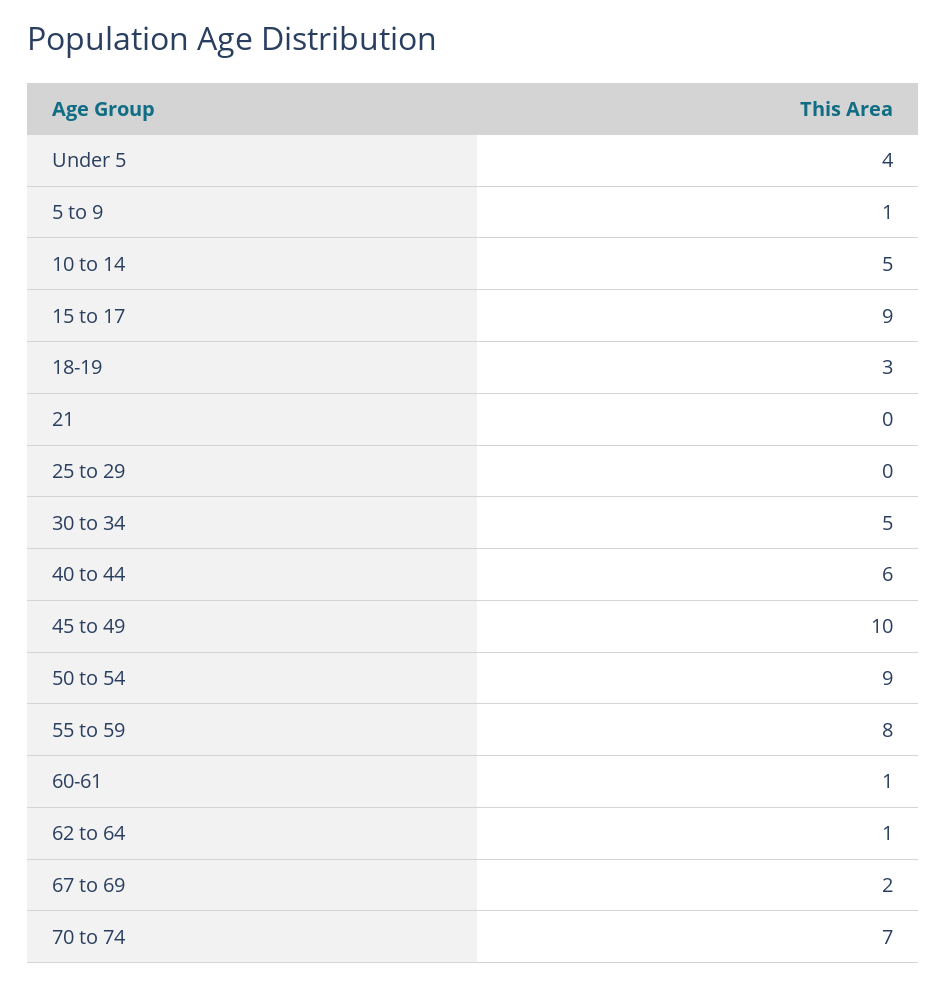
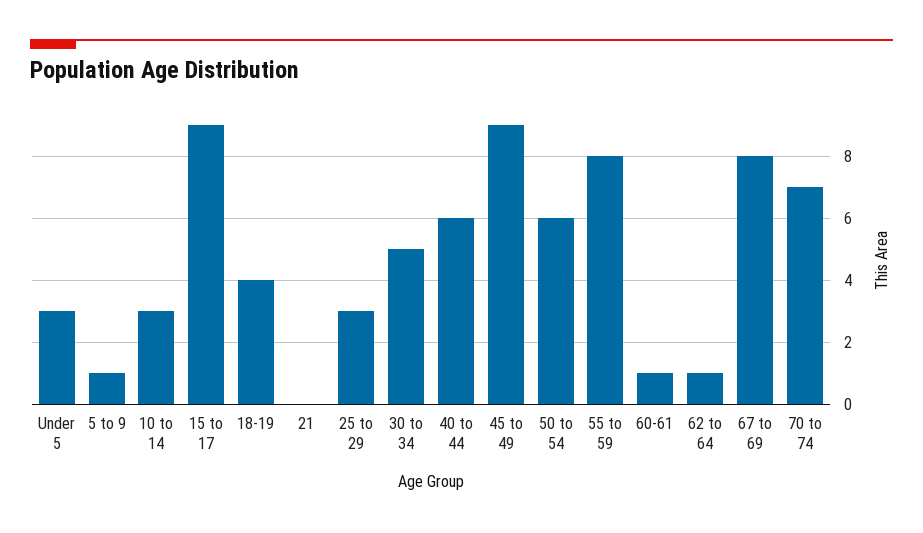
  {
-   "Under 5": 4,
+   "Under 5": 3,
    "5 to 9": 1,
-   "10 to 14": 5,
+   "10 to 14": 3,
    "15 to 17": 9,
-   "18-19": 3,
+   "18-19": 4,
    "21": 0,
-   "25 to 29": 0,
+   "25 to 29": 3,
    "30 to 34": 5,
    "40 to 44": 6,
-   "45 to 49": 10,
+   "45 to 49": 9,
-   "50 to 54": 9,
+   "50 to 54": 6,
    "55 to 59": 8,
    "60-61": 1,
    "62 to 64": 1,
-   "67 to 69": 2,
+   "67 to 69": 8,
    "70 to 74": 7
  }

